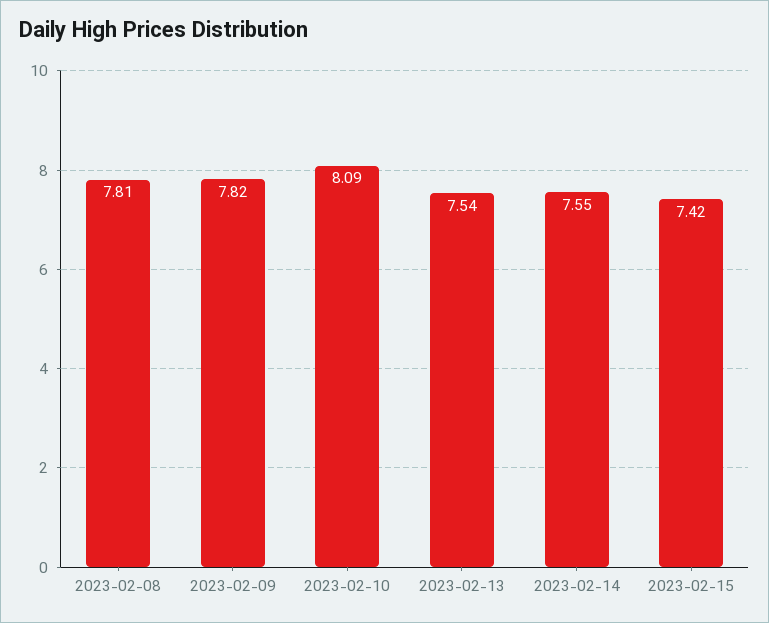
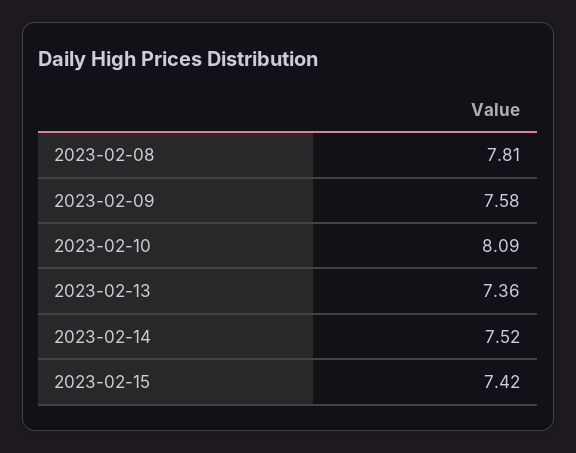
  {
    "2023-02-08": 7.81,
-   "2023-02-09": 7.82,
+   "2023-02-09": 7.58,
    "2023-02-10": 8.09,
-   "2023-02-13": 7.54,
+   "2023-02-13": 7.36,
-   "2023-02-14": 7.55,
+   "2023-02-14": 7.52,
    "2023-02-15": 7.42
  }

